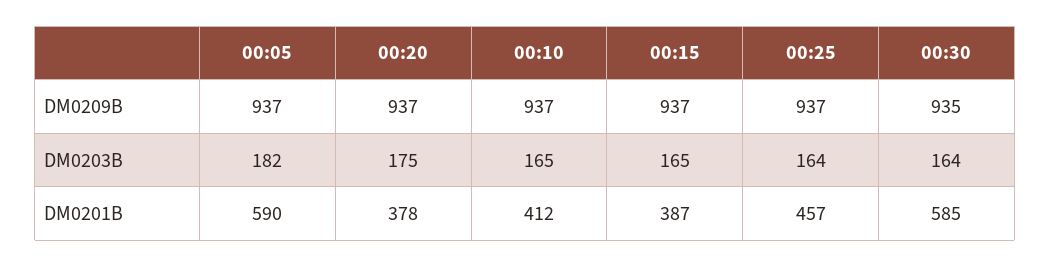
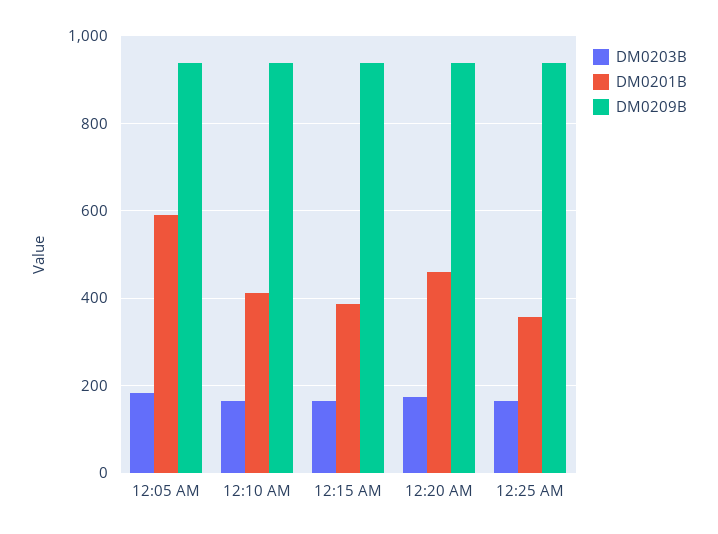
  {
    "DM0209B": {
      "00:05": 937,
      "00:20": 937,
      "00:10": 937,
      "00:15": 937,
-     "00:25": 937,
+     "00:25": 937
-     "00:30": 935
    },
    "DM0203B": {
      "00:05": 182,
      "00:20": 175,
      "00:10": 165,
      "00:15": 165,
-     "00:25": 164,
+     "00:25": 164
-     "00:30": 164
    },
    "DM0201B": {
      "00:05": 590,
-     "00:20": 378,
+     "00:20": 460,
      "00:10": 412,
      "00:15": 387,
-     "00:25": 457,
+     "00:25": 360
-     "00:30": 585
    }
  }

